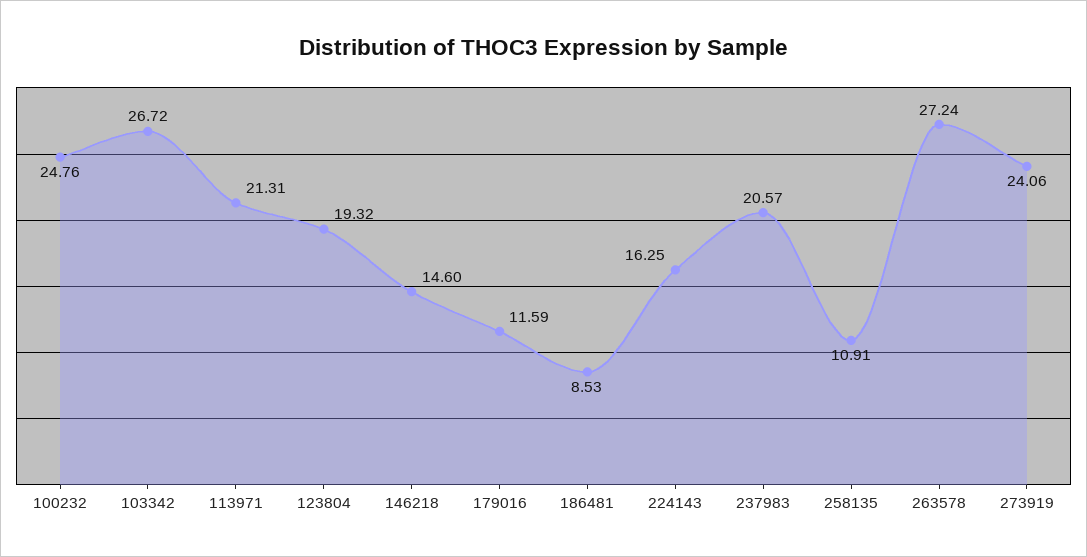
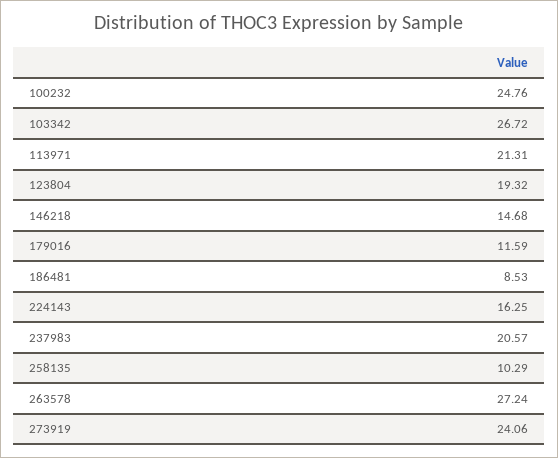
  {
    "100232": 24.76,
    "103342": 26.72,
    "113971": 21.31,
    "123804": 19.32,
-   "146218": 14.6,
+   "146218": 14.68,
    "179016": 11.59,
    "186481": 8.53,
    "224143": 16.25,
    "237983": 20.57,
-   "258135": 10.91,
+   "258135": 10.29,
    "263578": 27.24,
    "273919": 24.06
  }

